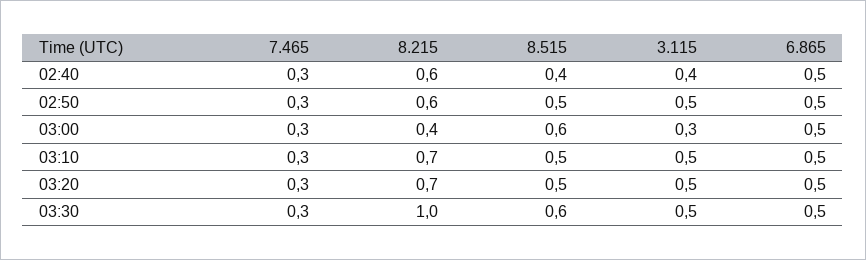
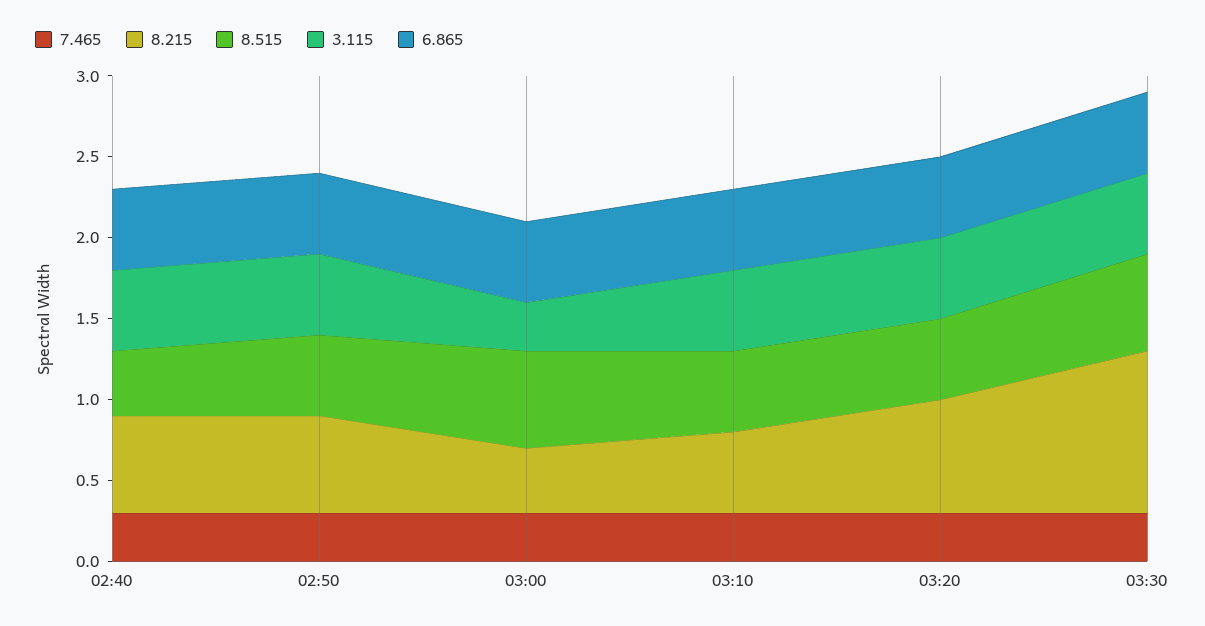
  {
    "7.465": {
      "02:40": 0.3,
      "02:50": 0.3,
      "03:00": 0.3,
      "03:10": 0.3,
      "03:20": 0.3,
      "03:30": 0.3
    },
    "8.215": {
      "02:40": 0.6,
      "02:50": 0.6,
      "03:00": 0.4,
-     "03:10": 0.7,
+     "03:10": 0.5,
      "03:20": 0.7,
      "03:30": 1
    },
    "8.515": {
      "02:40": 0.4,
      "02:50": 0.5,
      "03:00": 0.6,
      "03:10": 0.5,
      "03:20": 0.5,
      "03:30": 0.6
    },
    "3.115": {
-     "02:40": 0.4,
+     "02:40": 0.5,
      "02:50": 0.5,
      "03:00": 0.3,
      "03:10": 0.5,
      "03:20": 0.5,
      "03:30": 0.5
    },
    "6.865": {
      "02:40": 0.5,
      "02:50": 0.5,
      "03:00": 0.5,
      "03:10": 0.5,
      "03:20": 0.5,
      "03:30": 0.5
    }
  }

